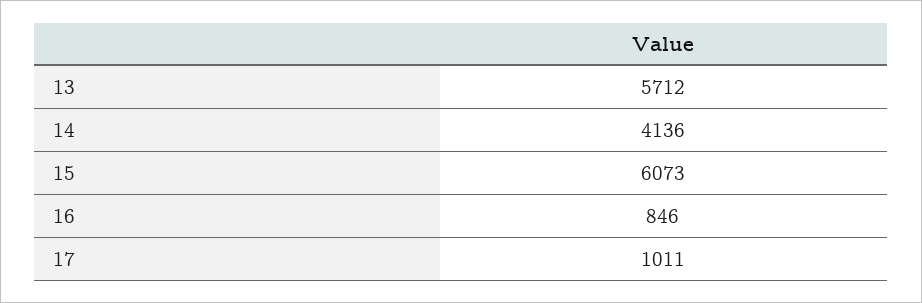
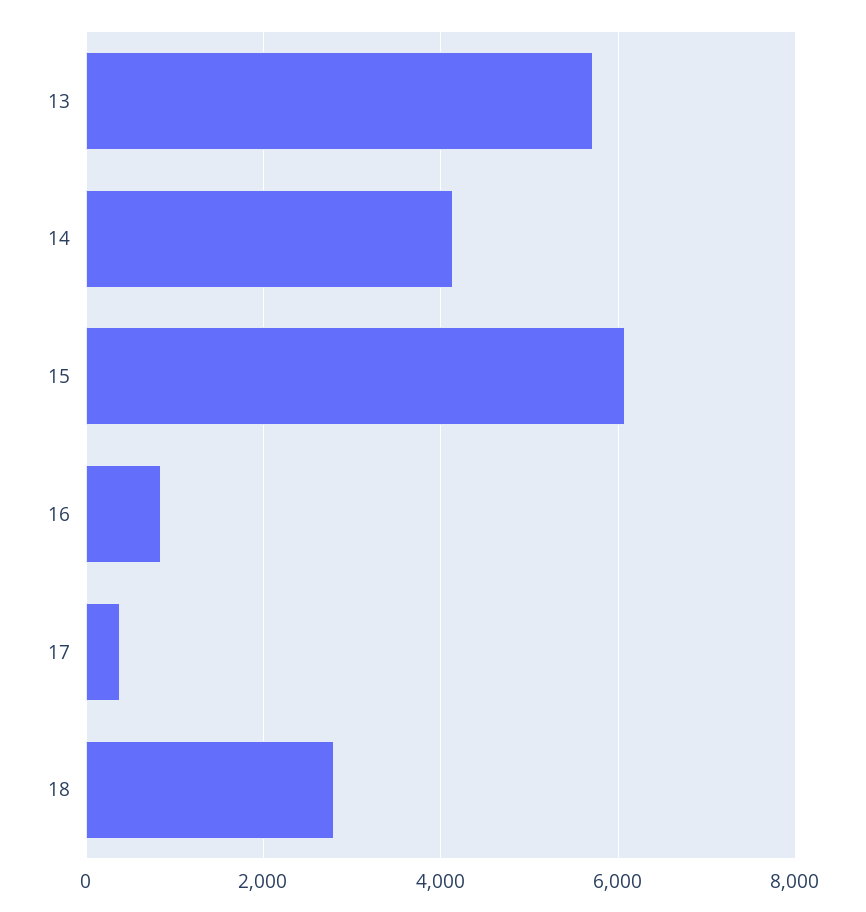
  {
    "13": 5712,
    "14": 4136,
    "15": 6073,
    "16": 846,
-   "17": 1011
+   "17": 400,
+   "18": 2800
  }

